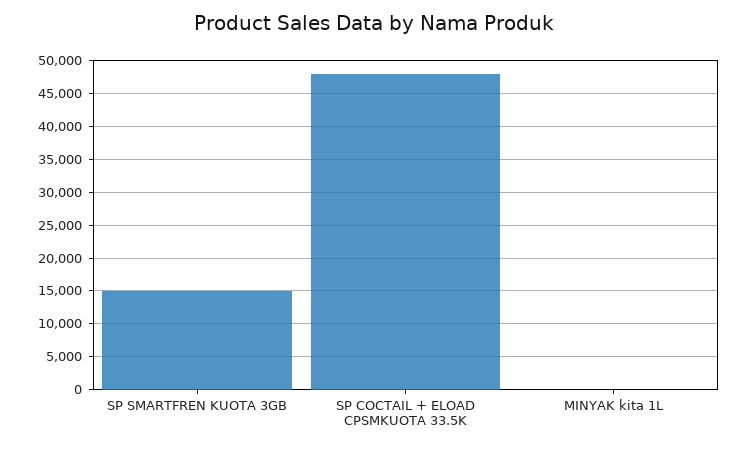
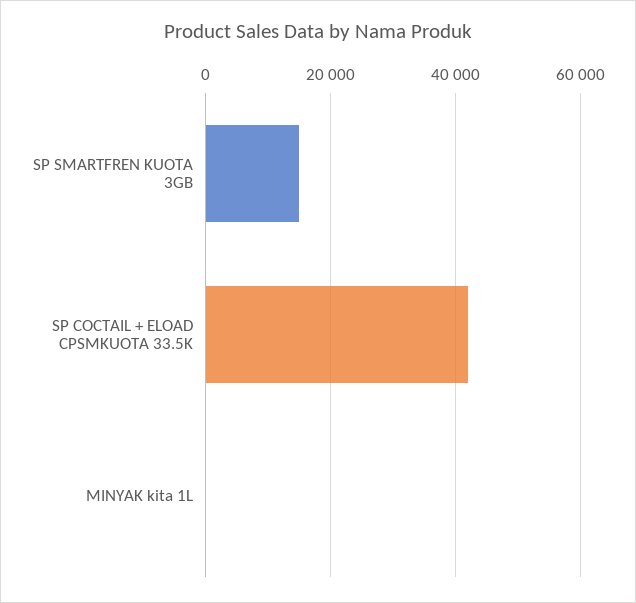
  {
    "SP SMARTFREN KUOTA 3GB": 15000,
-   "SP COCTAIL + ELOAD CPSMKUOTA 33.5K": 48000,
+   "SP COCTAIL + ELOAD CPSMKUOTA 33.5K": 42000,
    "MINYAK kita 1L": 0
  }

